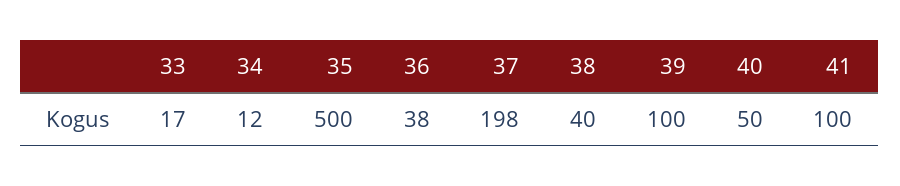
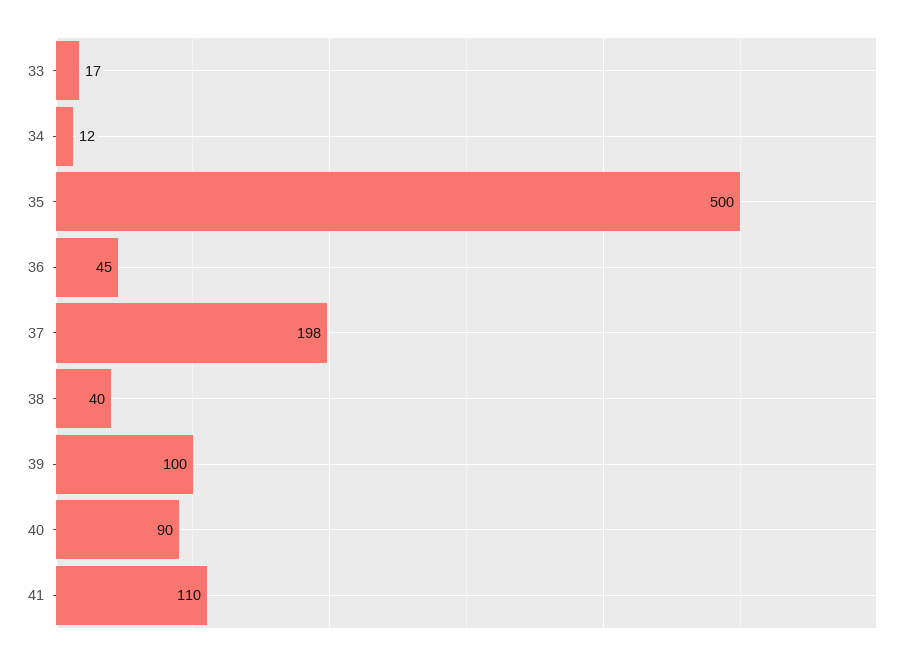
  {
    "33": 17,
    "34": 12,
    "35": 500,
-   "36": 38,
+   "36": 45,
    "37": 198,
    "38": 40,
    "39": 100,
-   "40": 50,
+   "40": 90,
-   "41": 100
+   "41": 110
  }

